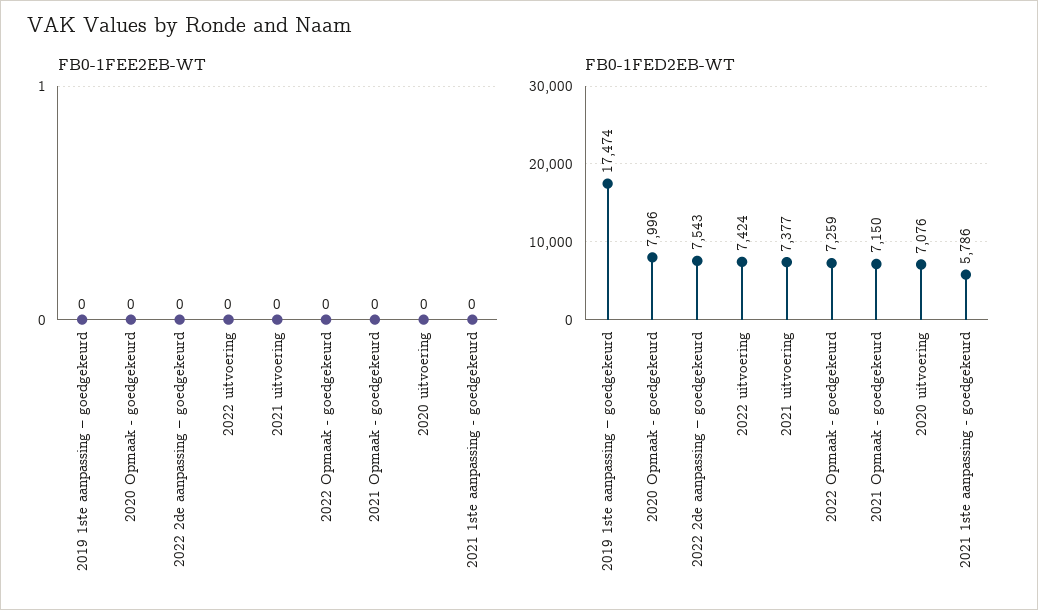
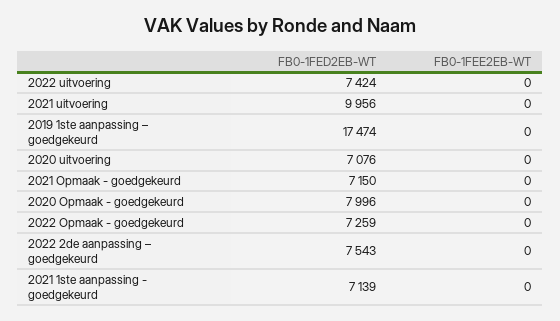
  {
    "FB0-1FEE2EB-WT": {
      "2019 1ste aanpassing – goedgekeurd": 0,
      "2020 Opmaak - goedgekeurd": 0,
      "2022 2de aanpassing – goedgekeurd": 0,
      "2022 uitvoering": 0,
      "2021 uitvoering": 0,
      "2022 Opmaak - goedgekeurd": 0,
      "2021 Opmaak - goedgekeurd": 0,
      "2020 uitvoering": 0,
      "2021 1ste aanpassing - goedgekeurd": 0
    },
    "FB0-1FED2EB-WT": {
      "2019 1ste aanpassing – goedgekeurd": 17474,
      "2020 Opmaak - goedgekeurd": 7996,
      "2022 2de aanpassing – goedgekeurd": 7543,
      "2022 uitvoering": 7424,
-     "2021 uitvoering": 7377,
+     "2021 uitvoering": 9956,
      "2022 Opmaak - goedgekeurd": 7259,
      "2021 Opmaak - goedgekeurd": 7150,
      "2020 uitvoering": 7076,
-     "2021 1ste aanpassing - goedgekeurd": 5786
+     "2021 1ste aanpassing - goedgekeurd": 7139
    }
  }

